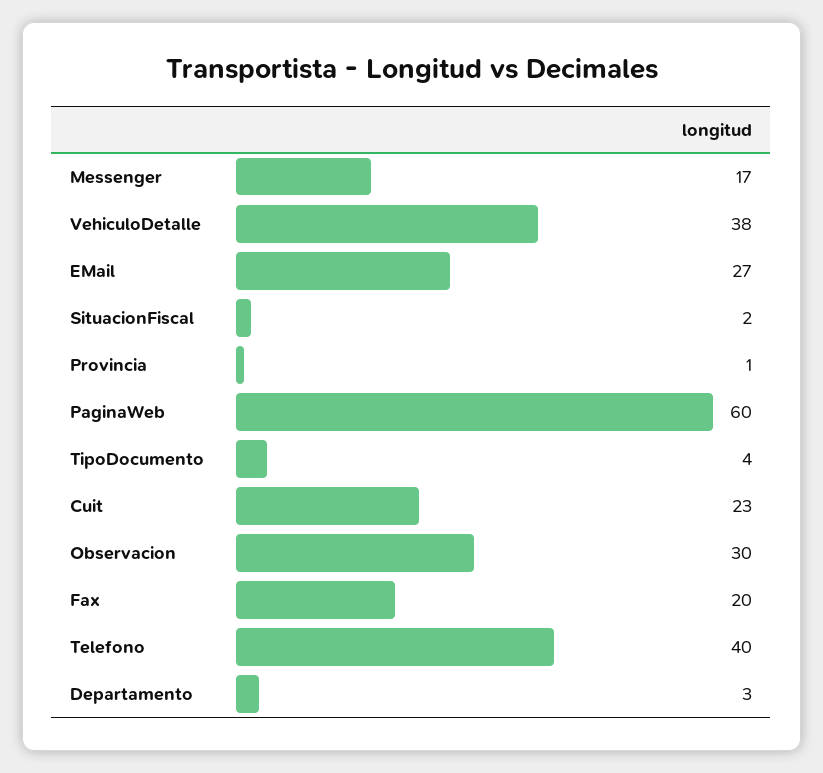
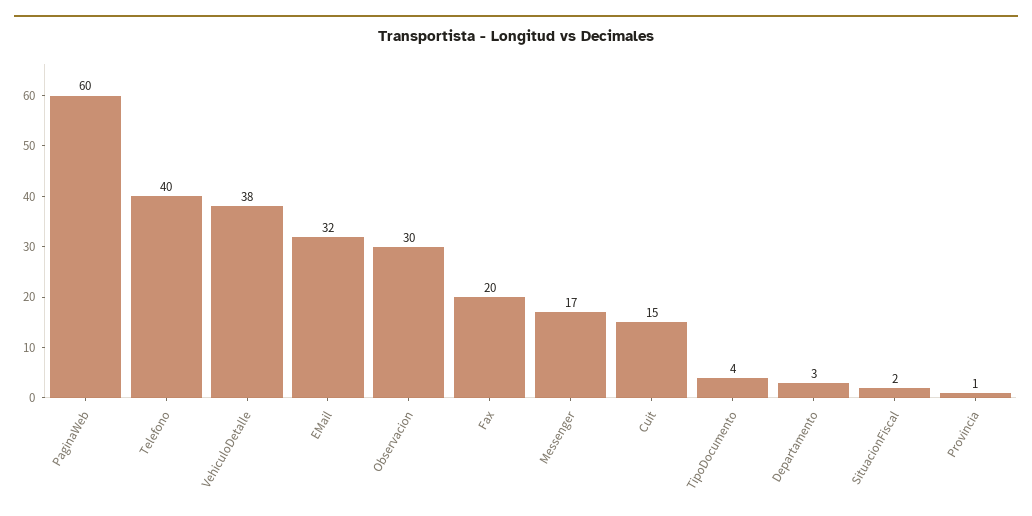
  {
    "Messenger": 17,
    "VehiculoDetalle": 38,
-   "EMail": 27,
+   "EMail": 32,
    "SituacionFiscal": 2,
    "Provincia": 1,
    "PaginaWeb": 60,
    "TipoDocumento": 4,
-   "Cuit": 23,
+   "Cuit": 15,
    "Observacion": 30,
    "Fax": 20,
    "Telefono": 40,
    "Departamento": 3
  }

